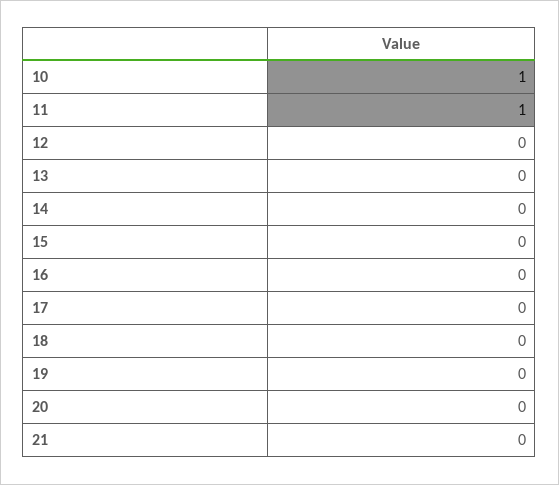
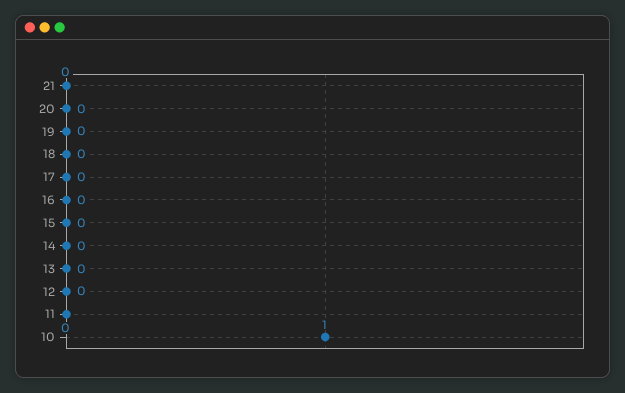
  {
    "10": 1,
-   "11": 1,
+   "11": 0,
    "12": 0,
    "13": 0,
    "14": 0,
    "15": 0,
    "16": 0,
    "17": 0,
    "18": 0,
    "19": 0,
    "20": 0,
    "21": 0
  }

